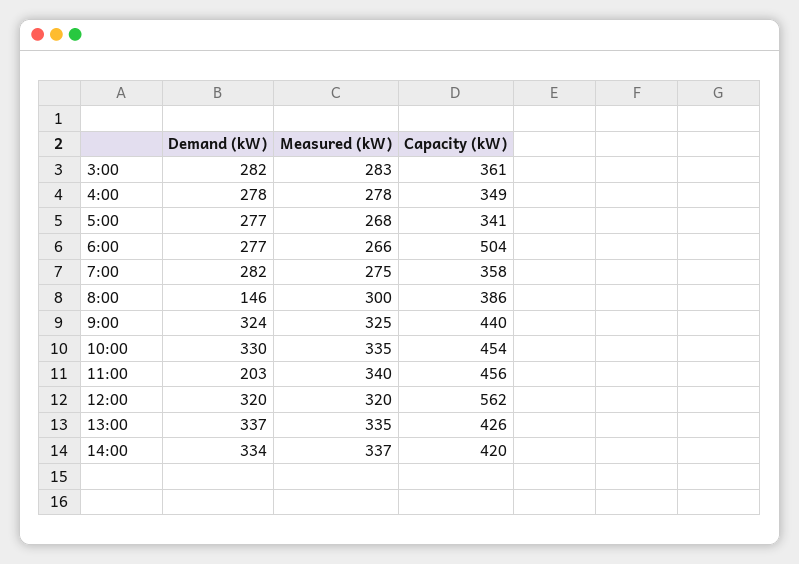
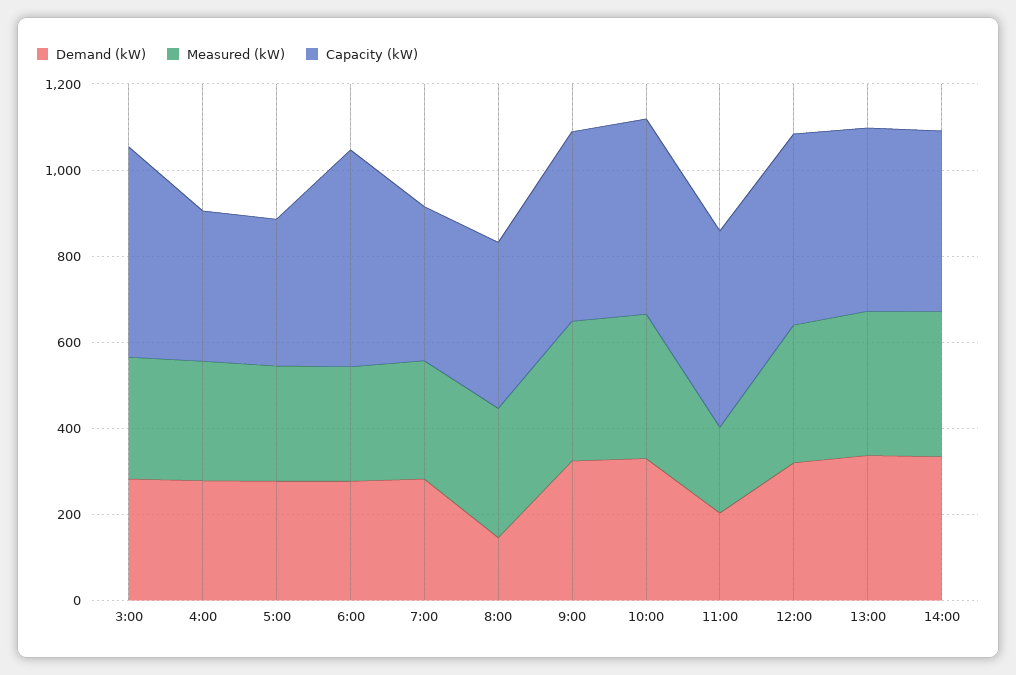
  {
    "Demand (kW)": {
      "3:00": 282,
      "4:00": 278,
      "5:00": 277,
      "6:00": 277,
      "7:00": 282,
      "8:00": 146,
      "9:00": 324,
      "10:00": 330,
      "11:00": 203,
      "12:00": 320,
      "13:00": 337,
      "14:00": 334
    },
    "Measured (kW)": {
      "3:00": 283,
      "4:00": 278,
      "5:00": 268,
      "6:00": 266,
      "7:00": 275,
      "8:00": 300,
      "9:00": 325,
      "10:00": 335,
-     "11:00": 340,
+     "11:00": 200,
      "12:00": 320,
      "13:00": 335,
      "14:00": 337
    },
    "Capacity (kW)": {
-     "3:00": 361,
+     "3:00": 500,
      "4:00": 349,
      "5:00": 341,
      "6:00": 504,
      "7:00": 358,
      "8:00": 386,
      "9:00": 440,
      "10:00": 454,
      "11:00": 456,
-     "12:00": 562,
+     "12:00": 450,
      "13:00": 426,
      "14:00": 420
    }
  }

